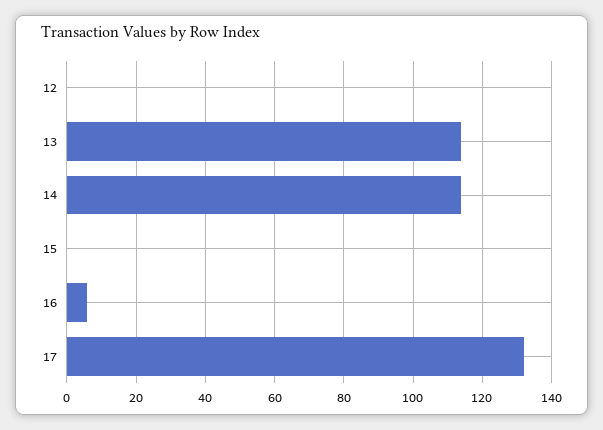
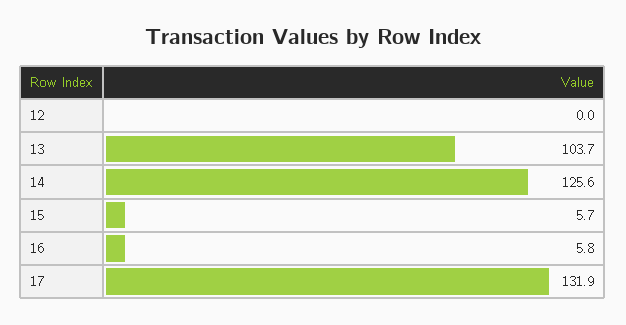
  {
    "12": 0,
-   "13": 114,
+   "13": 103.7,
-   "14": 114,
+   "14": 125.6,
-   "15": 0,
+   "15": 5.7,
    "16": 5.8,
    "17": 131.9
  }

